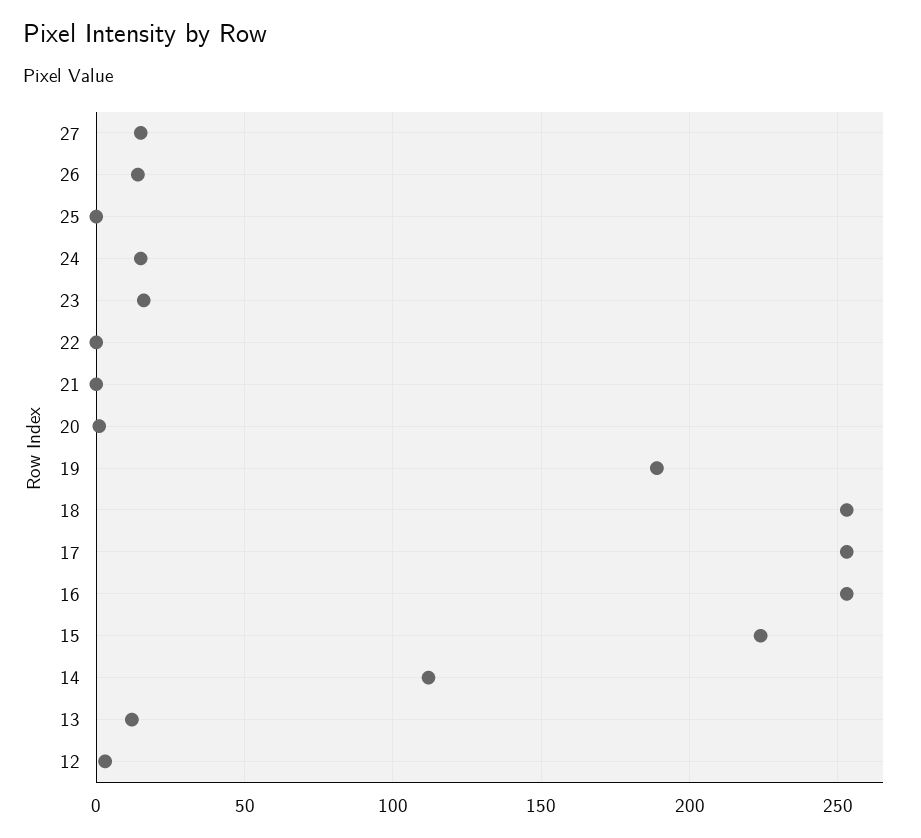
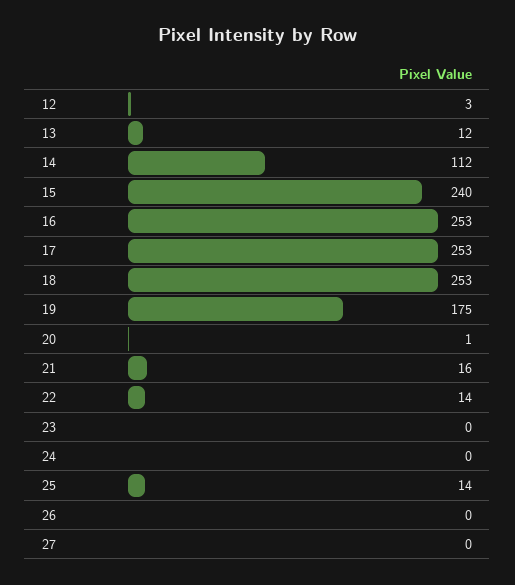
  {
-   "27": 15,
+   "27": 0,
-   "26": 15,
+   "26": 0,
-   "25": 0,
+   "25": 14,
-   "24": 15,
+   "24": 0,
-   "23": 15,
+   "23": 0,
-   "22": 0,
+   "22": 14,
-   "21": 0,
+   "21": 16,
    "20": 1,
-   "19": 190,
+   "19": 175,
    "18": 253,
    "17": 253,
    "16": 253,
-   "15": 225,
+   "15": 240,
    "14": 112,
    "13": 12,
    "12": 3
  }

